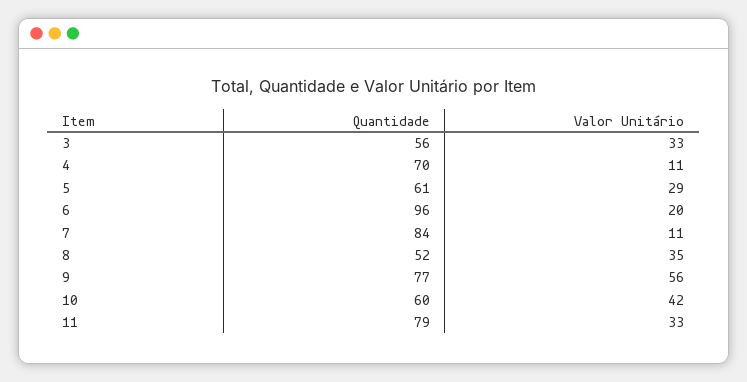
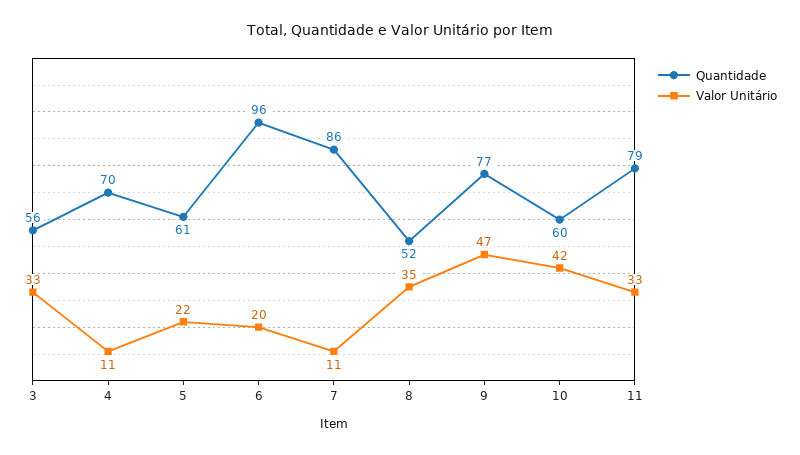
  {
    "Quantidade": {
      "3": 56,
      "4": 70,
      "5": 61,
      "6": 96,
-     "7": 84,
+     "7": 86,
      "8": 52,
      "9": 77,
      "10": 60,
      "11": 79
    },
    "Valor Unitário": {
      "3": 33,
      "4": 11,
-     "5": 29,
+     "5": 22,
      "6": 20,
      "7": 11,
      "8": 35,
-     "9": 56,
+     "9": 47,
      "10": 42,
      "11": 33
    }
  }

